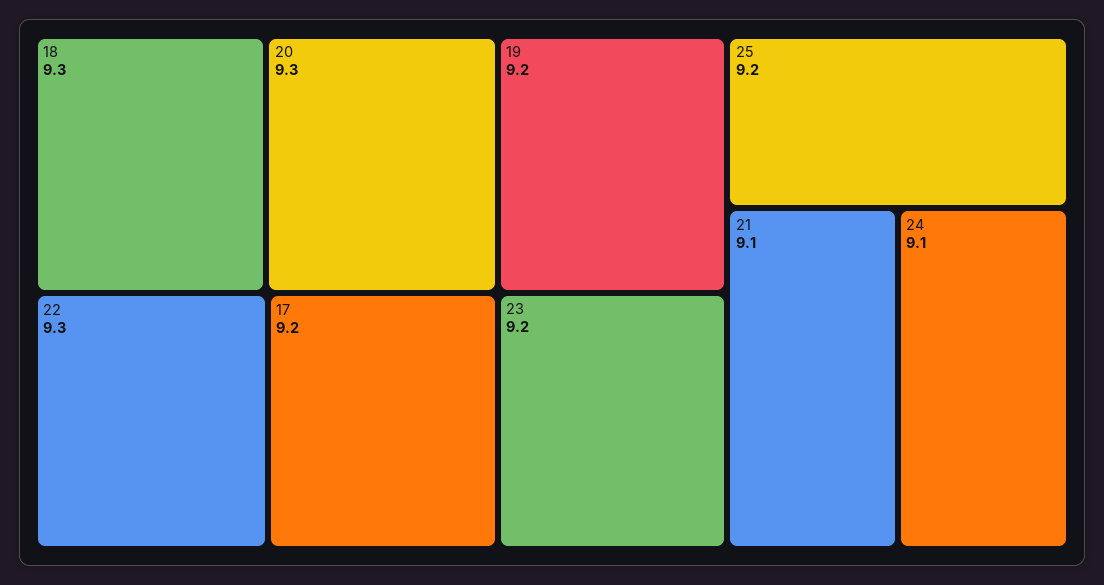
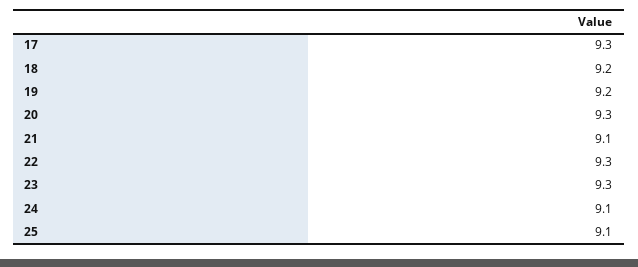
  {
-   "18": 9.3,
+   "18": 9.2,
    "20": 9.3,
    "22": 9.3,
-   "17": 9.2,
+   "17": 9.3,
    "19": 9.2,
-   "23": 9.2,
+   "23": 9.3,
-   "25": 9.2,
+   "25": 9.1,
    "21": 9.1,
    "24": 9.1
  }

